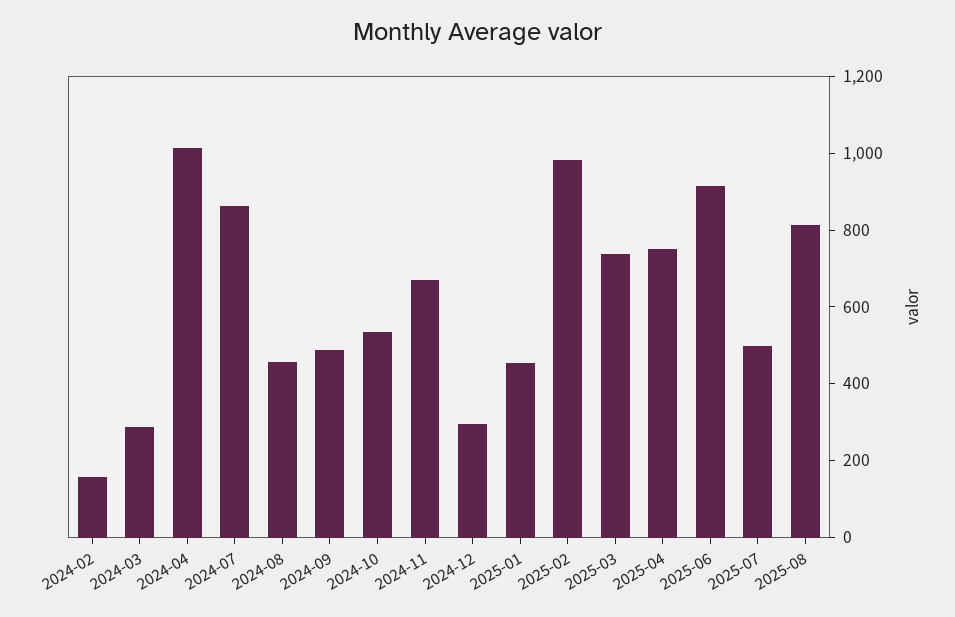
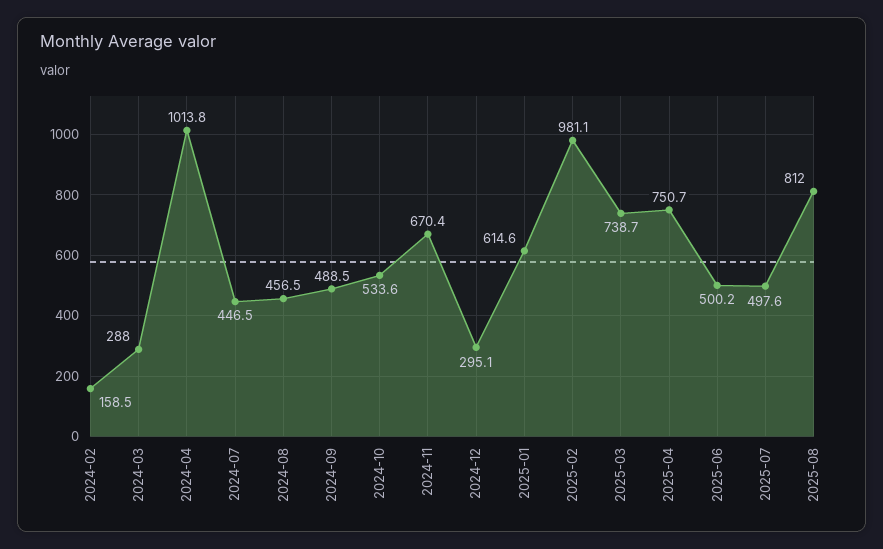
  {
    "2024-02": 158.5,
    "2024-03": 288,
    "2024-04": 1013.8,
-   "2024-07": 850,
+   "2024-07": 446.5,
    "2024-08": 456.5,
    "2024-09": 488.5,
    "2024-10": 533.6,
    "2024-11": 670.4,
    "2024-12": 295.1,
-   "2025-01": 450,
+   "2025-01": 614.6,
    "2025-02": 981.1,
    "2025-03": 738.7,
    "2025-04": 750.7,
-   "2025-06": 900,
+   "2025-06": 500.2,
    "2025-07": 497.6,
    "2025-08": 812
  }

